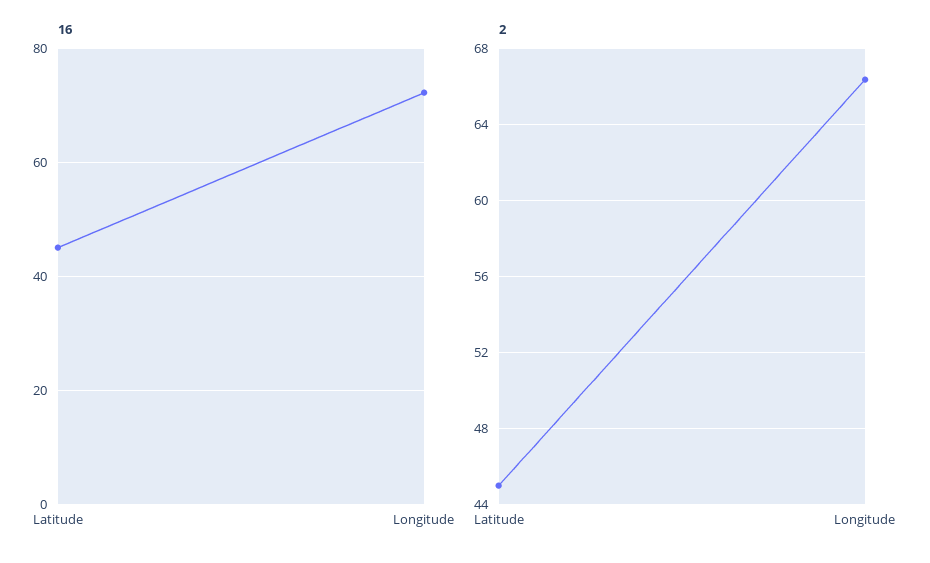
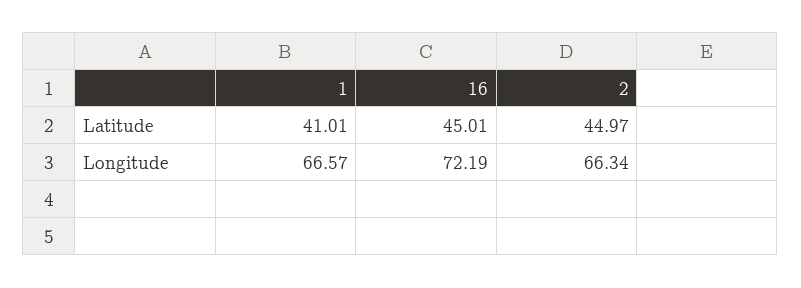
  {
    "16": {
      "Latitude": 45.01,
      "Longitude": 72.19
    },
    "2": {
      "Latitude": 44.97,
      "Longitude": 66.34
-   }
+   },
+   "1": {
+     "Latitude": 41.01,
+     "Longitude": 66.57
+   }
  }

